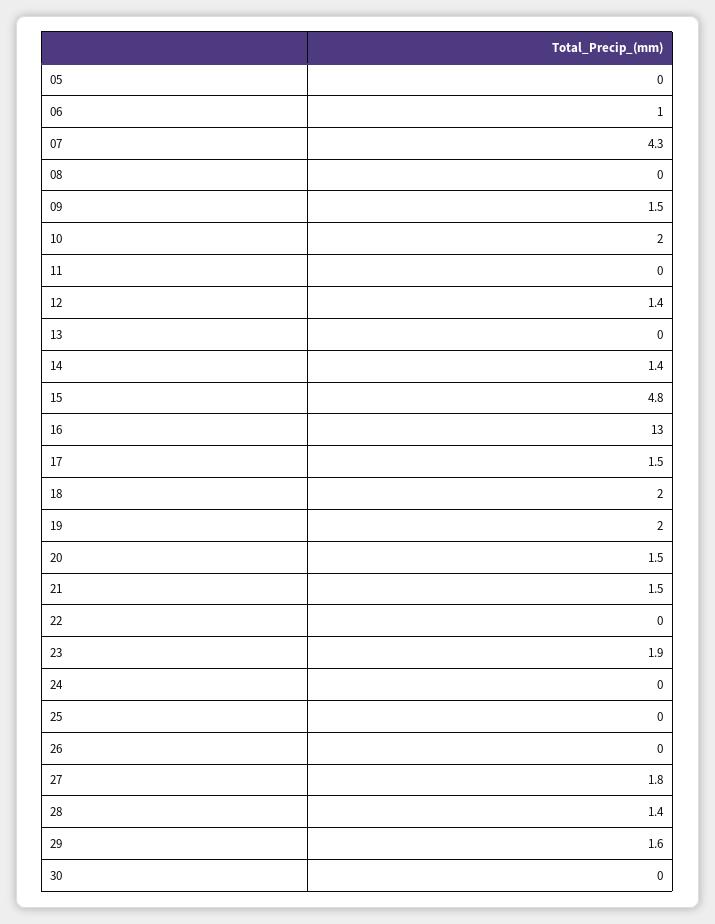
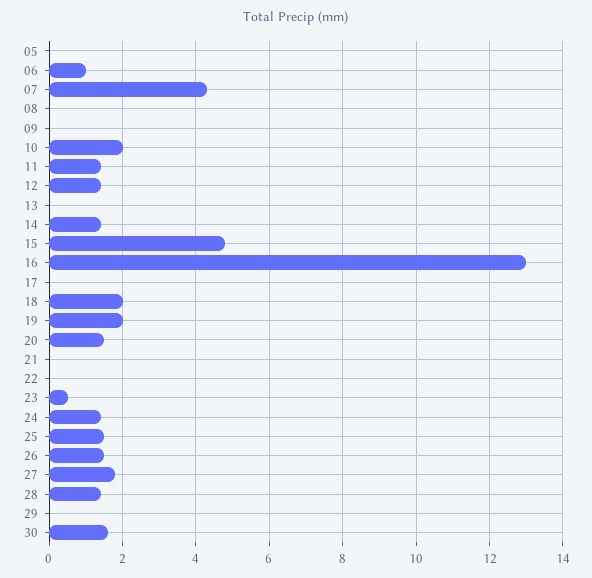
  {
    "05": 0,
    "06": 1,
    "07": 4.3,
    "08": 0,
-   "09": 1.5,
+   "09": 0,
    "10": 2,
-   "11": 0,
+   "11": 1.5,
    "12": 1.4,
    "13": 0,
    "14": 1.4,
    "15": 4.8,
    "16": 13,
-   "17": 1.5,
+   "17": 0,
    "18": 2,
    "19": 2,
    "20": 1.5,
-   "21": 1.5,
+   "21": 0,
    "22": 0,
-   "23": 1.9,
+   "23": 0.5,
-   "24": 0,
+   "24": 1.5,
-   "25": 0,
+   "25": 1.5,
-   "26": 0,
+   "26": 1.5,
    "27": 1.8,
    "28": 1.4,
-   "29": 1.6,
+   "29": 0,
-   "30": 0
+   "30": 1.5
  }

